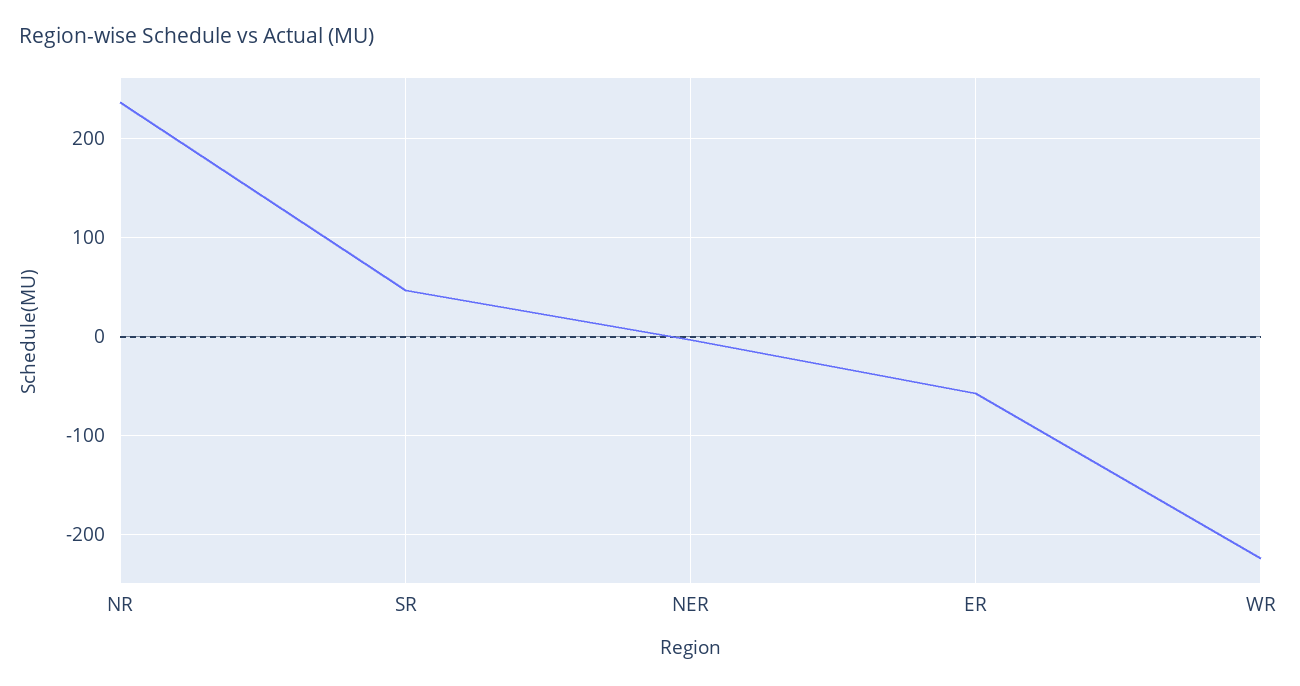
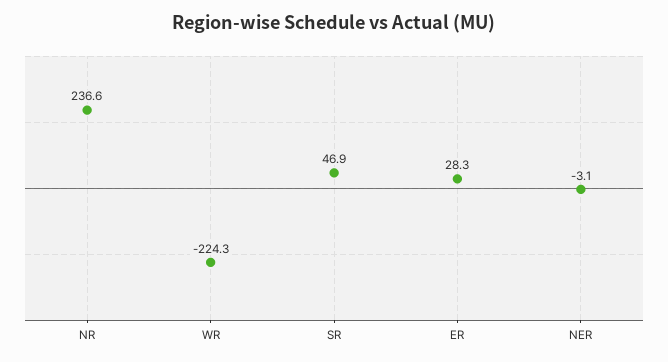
  {
    "NR": 236.6,
    "SR": 46.9,
    "NER": -3.1,
-   "ER": -60,
+   "ER": 28.3,
    "WR": -224.3
  }

